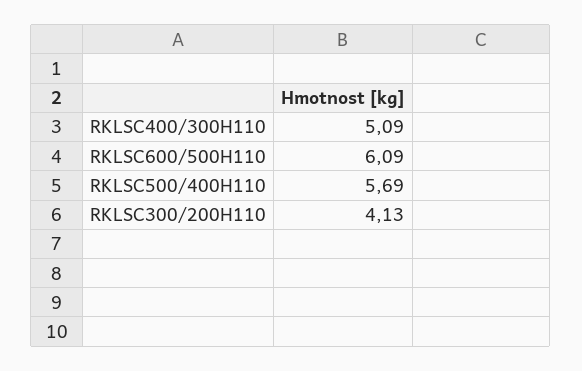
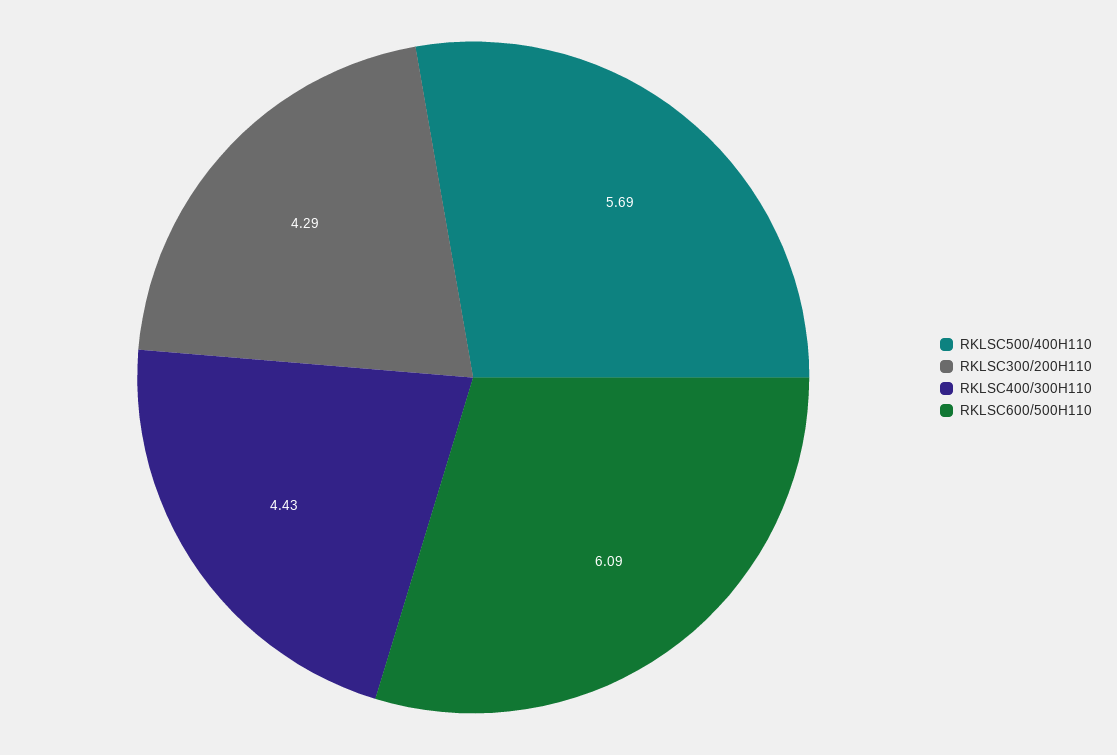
  {
-   "RKLSC400/300H110": 5.09,
+   "RKLSC400/300H110": 4.43,
    "RKLSC600/500H110": 6.09,
    "RKLSC500/400H110": 5.69,
-   "RKLSC300/200H110": 4.13
+   "RKLSC300/200H110": 4.29
  }

